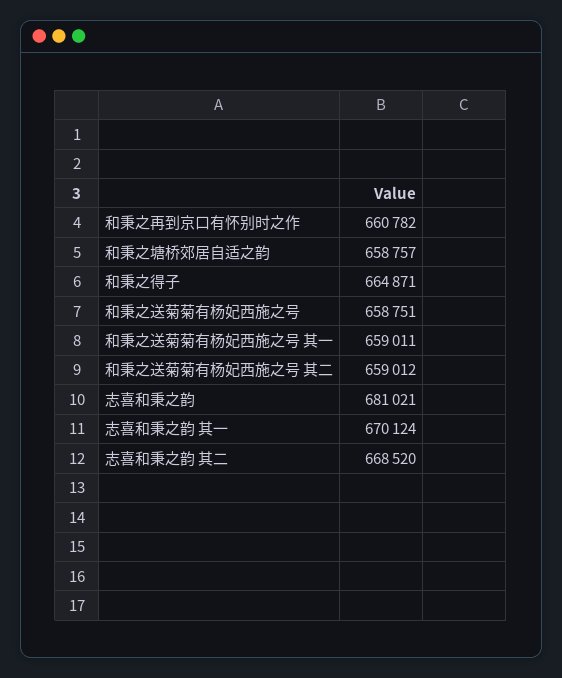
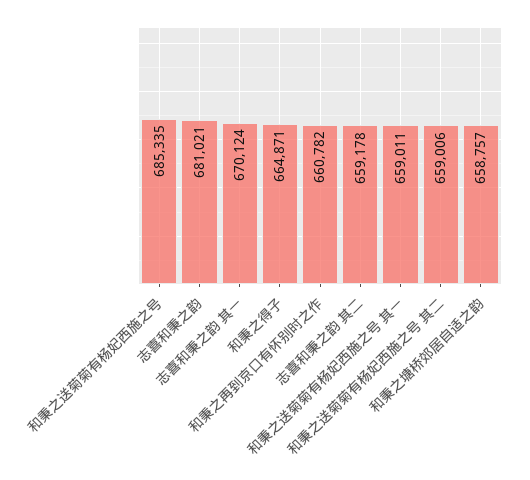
  {
    "和秉之再到京口有怀别时之作": 660782,
    "和秉之塘桥郊居自适之韵": 658757,
    "和秉之得子": 664871,
-   "和秉之送菊菊有杨妃西施之号": 658751,
+   "和秉之送菊菊有杨妃西施之号": 685335,
    "和秉之送菊菊有杨妃西施之号 其一": 659011,
-   "和秉之送菊菊有杨妃西施之号 其二": 659012,
+   "和秉之送菊菊有杨妃西施之号 其二": 659006,
    "志喜和秉之韵": 681021,
    "志喜和秉之韵 其一": 670124,
-   "志喜和秉之韵 其二": 668520
+   "志喜和秉之韵 其二": 659178
  }

